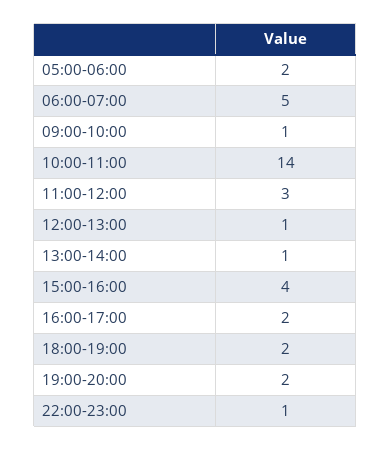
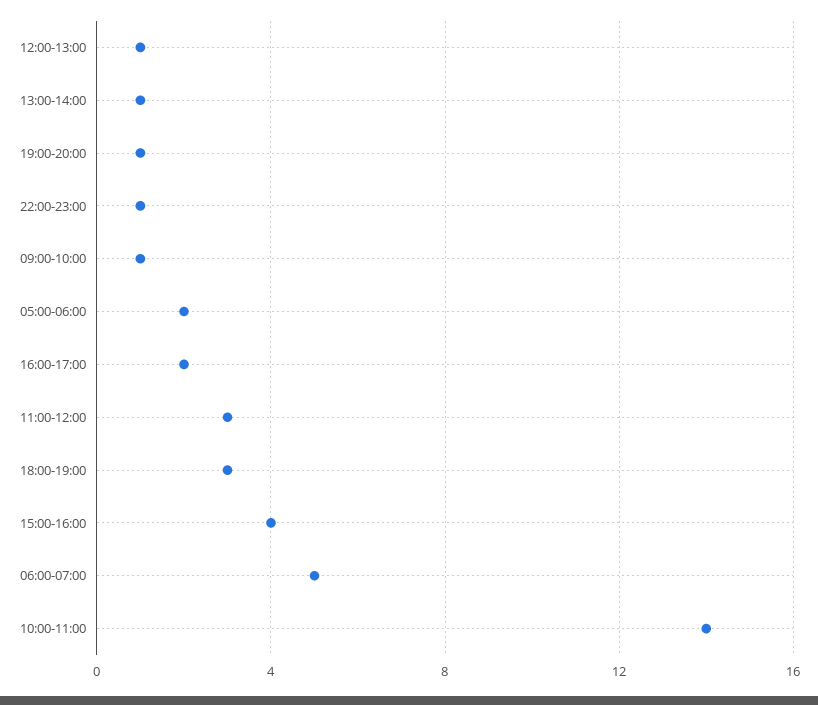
  {
    "05:00-06:00": 2,
    "06:00-07:00": 5,
    "09:00-10:00": 1,
    "10:00-11:00": 14,
    "11:00-12:00": 3,
    "12:00-13:00": 1,
    "13:00-14:00": 1,
    "15:00-16:00": 4,
    "16:00-17:00": 2,
-   "18:00-19:00": 2,
+   "18:00-19:00": 3,
-   "19:00-20:00": 2,
+   "19:00-20:00": 1,
    "22:00-23:00": 1
  }

